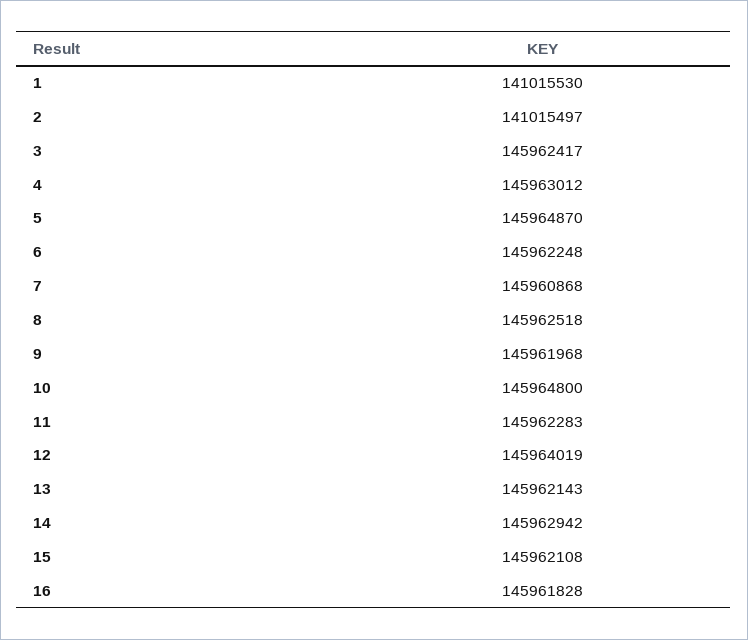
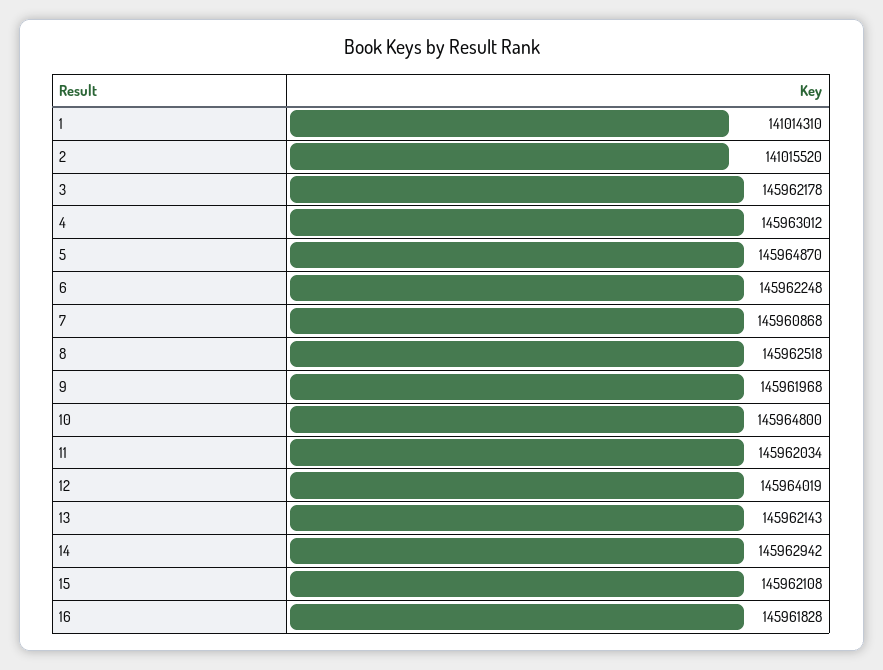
  {
-   "1": 141015530,
+   "1": 141014310,
-   "2": 141015497,
+   "2": 141015520,
-   "3": 145962417,
+   "3": 145962178,
    "4": 145963012,
    "5": 145964870,
    "6": 145962248,
    "7": 145960868,
    "8": 145962518,
    "9": 145961968,
    "10": 145964800,
-   "11": 145962283,
+   "11": 145962034,
    "12": 145964019,
    "13": 145962143,
    "14": 145962942,
    "15": 145962108,
    "16": 145961828
  }

